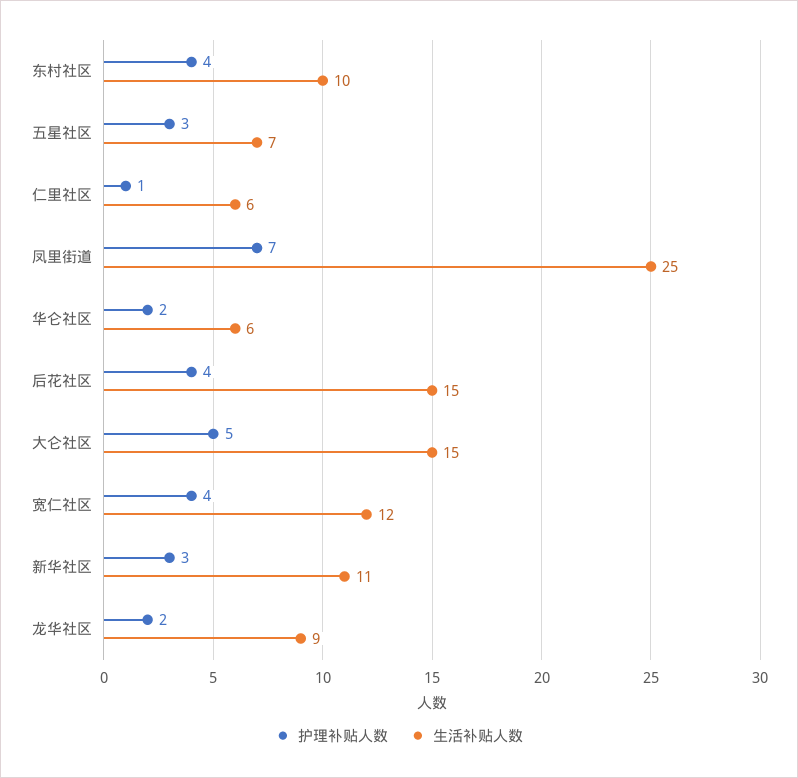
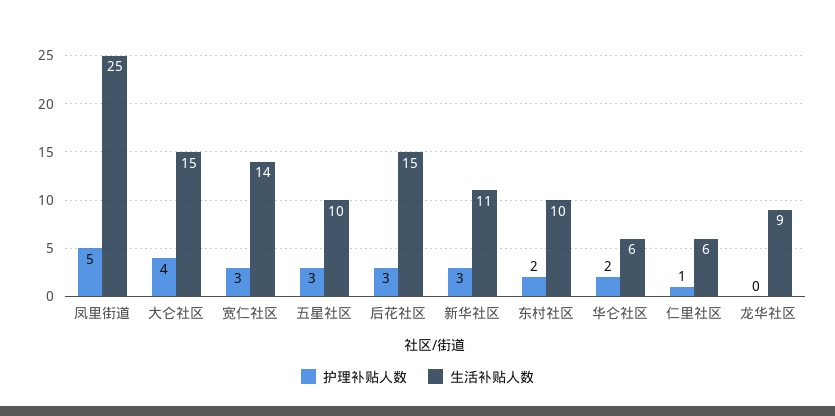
  {
    "护理补贴人数": {
-     "东村社区": 4,
+     "东村社区": 2,
      "五星社区": 3,
      "仁里社区": 1,
-     "凤里街道": 7,
+     "凤里街道": 5,
      "华仑社区": 2,
-     "后花社区": 4,
+     "后花社区": 3,
-     "大仑社区": 5,
+     "大仑社区": 4,
-     "宽仁社区": 4,
+     "宽仁社区": 3,
      "新华社区": 3,
-     "龙华社区": 2
+     "龙华社区": 0
    },
    "生活补贴人数": {
      "东村社区": 10,
-     "五星社区": 7,
+     "五星社区": 10,
      "仁里社区": 6,
      "凤里街道": 25,
      "华仑社区": 6,
      "后花社区": 15,
      "大仑社区": 15,
-     "宽仁社区": 12,
+     "宽仁社区": 14,
      "新华社区": 11,
      "龙华社区": 9
    }
  }

